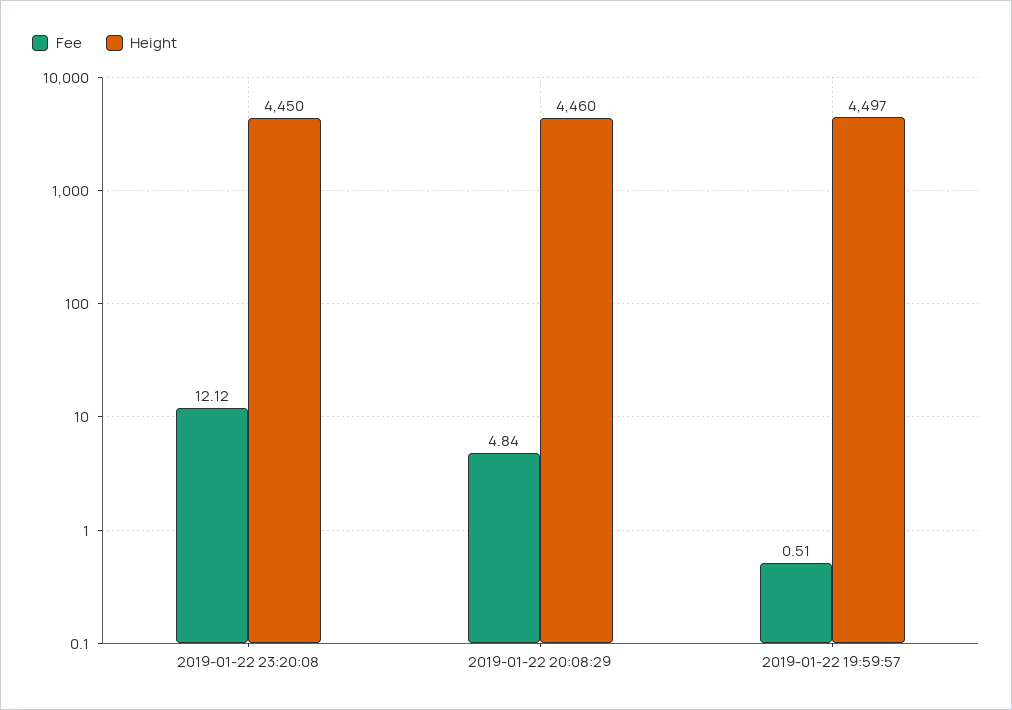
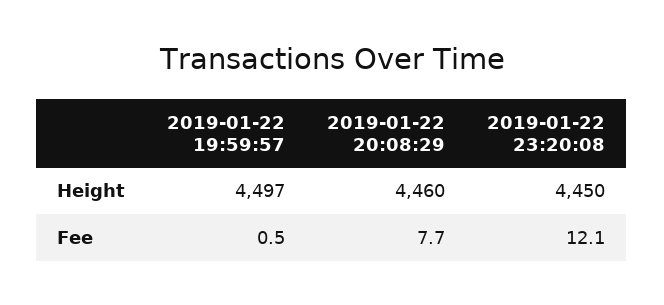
  {
    "Fee": {
      "2019-01-22 23:20:08": 12.12,
-     "2019-01-22 20:08:29": 4.84,
+     "2019-01-22 20:08:29": 7.7,
      "2019-01-22 19:59:57": 0.51
    },
    "Height": {
      "2019-01-22 23:20:08": 4450,
      "2019-01-22 20:08:29": 4460,
      "2019-01-22 19:59:57": 4497
    }
  }

